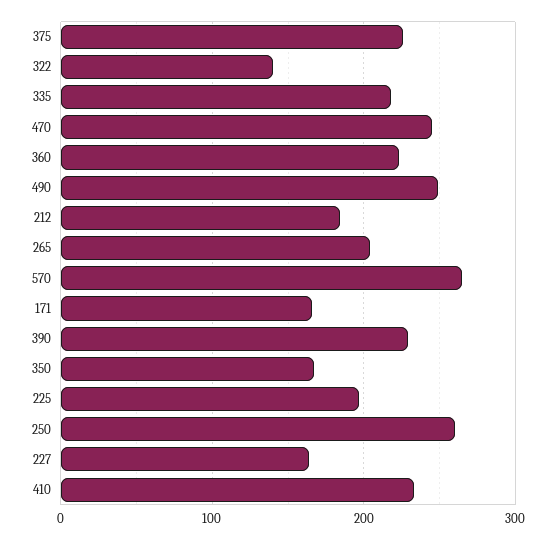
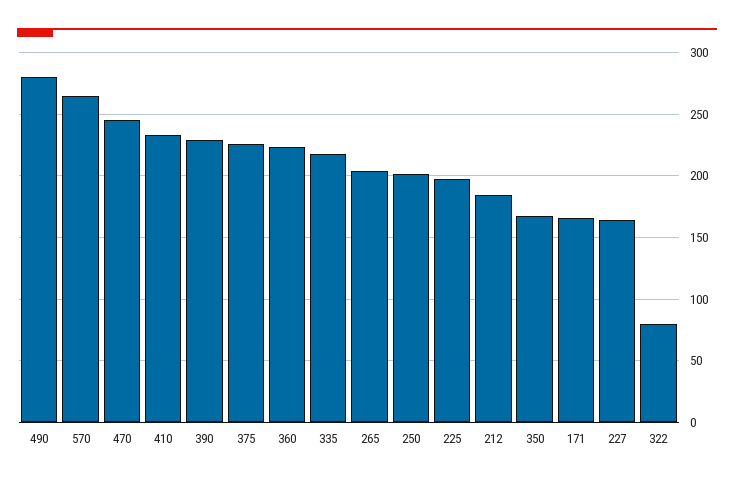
  {
    "375": 225,
-   "322": 140,
+   "322": 80,
    "335": 220,
    "470": 245,
    "360": 225,
-   "490": 250,
+   "490": 280,
    "212": 185,
    "265": 205,
    "570": 265,
    "171": 165,
    "390": 230,
    "350": 165,
    "225": 195,
-   "250": 260,
+   "250": 200,
    "227": 165,
    "410": 235
  }

